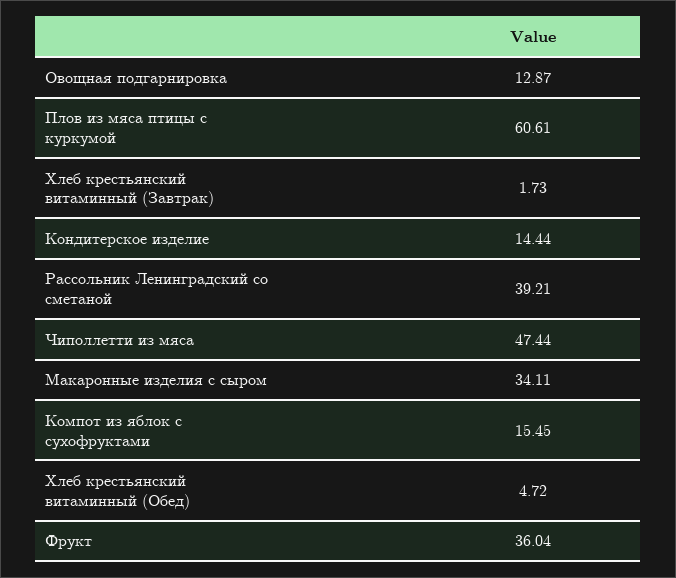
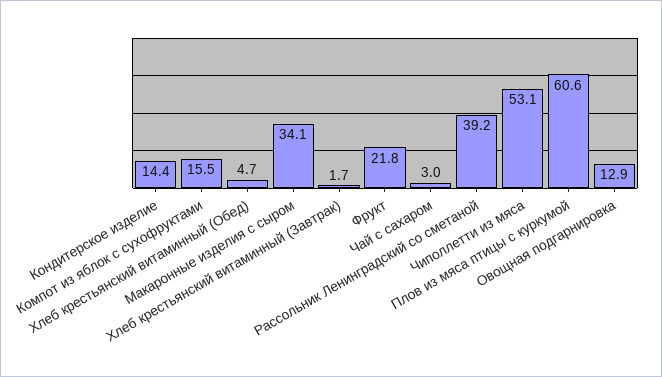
  {
    "Овощная подгарнировка": 12.87,
    "Плов из мяса птицы с куркумой": 60.61,
    "Хлеб крестьянский витаминный (Завтрак)": 1.73,
    "Кондитерское изделие": 14.44,
    "Рассольник Ленинградский со сметаной": 39.21,
-   "Чиполлетти из мяса": 47.44,
+   "Чиполлетти из мяса": 53.1,
    "Макаронные изделия с сыром": 34.11,
    "Компот из яблок с сухофруктами": 15.45,
    "Хлеб крестьянский витаминный (Обед)": 4.72,
-   "Фрукт": 36.04
+   "Фрукт": 21.8,
+   "Чай с сахаром": 3
  }

